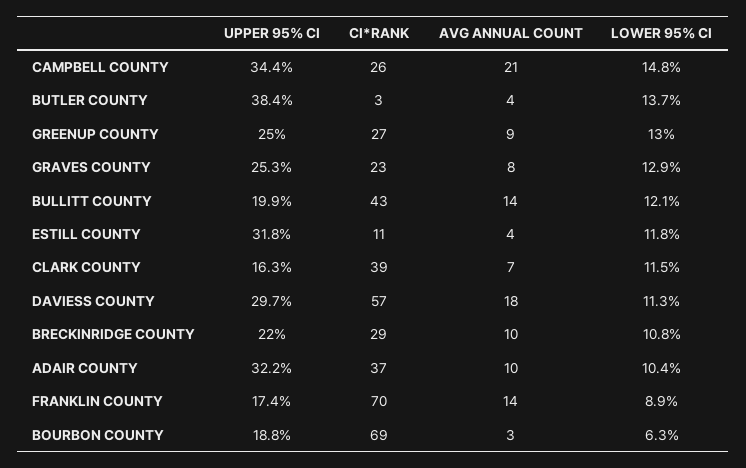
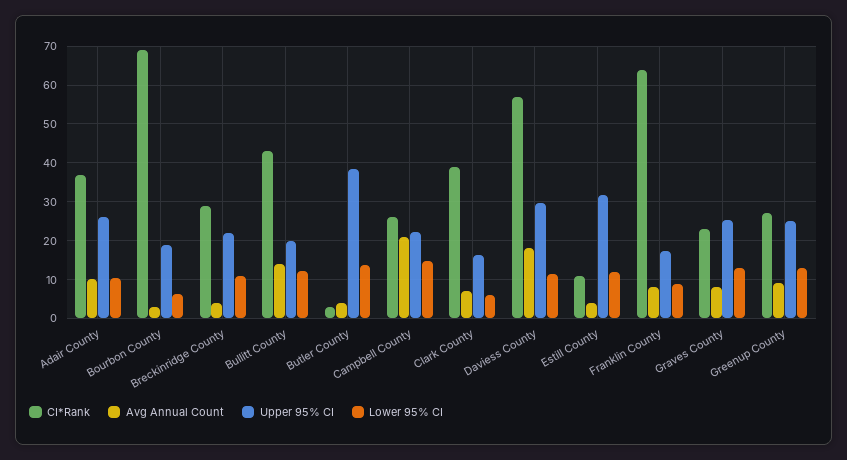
  {
    "UPPER 95% CI": {
-     "CAMPBELL COUNTY": 34.4,
+     "CAMPBELL COUNTY": 22,
      "BUTLER COUNTY": 38.4,
      "GREENUP COUNTY": 25,
      "GRAVES COUNTY": 25.3,
      "BULLITT COUNTY": 19.9,
      "ESTILL COUNTY": 31.8,
      "CLARK COUNTY": 16.3,
      "DAVIESS COUNTY": 29.7,
      "BRECKINRIDGE COUNTY": 22,
-     "ADAIR COUNTY": 32.2,
+     "ADAIR COUNTY": 26,
      "FRANKLIN COUNTY": 17.4,
      "BOURBON COUNTY": 18.8
    },
    "CI*RANK": {
      "CAMPBELL COUNTY": 26,
      "BUTLER COUNTY": 3,
      "GREENUP COUNTY": 27,
      "GRAVES COUNTY": 23,
      "BULLITT COUNTY": 43,
      "ESTILL COUNTY": 11,
      "CLARK COUNTY": 39,
      "DAVIESS COUNTY": 57,
      "BRECKINRIDGE COUNTY": 29,
      "ADAIR COUNTY": 37,
-     "FRANKLIN COUNTY": 70,
+     "FRANKLIN COUNTY": 64,
      "BOURBON COUNTY": 69
    },
    "AVG ANNUAL COUNT": {
      "CAMPBELL COUNTY": 21,
      "BUTLER COUNTY": 4,
      "GREENUP COUNTY": 9,
      "GRAVES COUNTY": 8,
      "BULLITT COUNTY": 14,
      "ESTILL COUNTY": 4,
      "CLARK COUNTY": 7,
      "DAVIESS COUNTY": 18,
-     "BRECKINRIDGE COUNTY": 10,
+     "BRECKINRIDGE COUNTY": 4,
      "ADAIR COUNTY": 10,
-     "FRANKLIN COUNTY": 14,
+     "FRANKLIN COUNTY": 8,
      "BOURBON COUNTY": 3
    },
    "LOWER 95% CI": {
      "CAMPBELL COUNTY": 14.8,
      "BUTLER COUNTY": 13.7,
      "GREENUP COUNTY": 13,
      "GRAVES COUNTY": 12.9,
      "BULLITT COUNTY": 12.1,
      "ESTILL COUNTY": 11.8,
-     "CLARK COUNTY": 11.5,
+     "CLARK COUNTY": 6,
      "DAVIESS COUNTY": 11.3,
      "BRECKINRIDGE COUNTY": 10.8,
      "ADAIR COUNTY": 10.4,
      "FRANKLIN COUNTY": 8.9,
      "BOURBON COUNTY": 6.3
    }
  }

